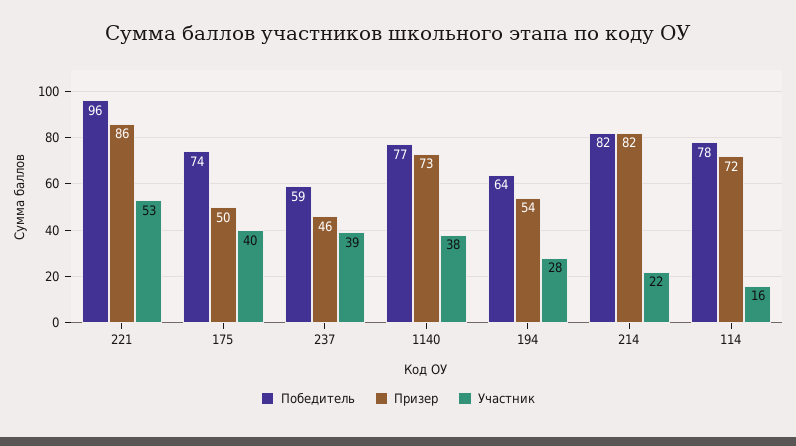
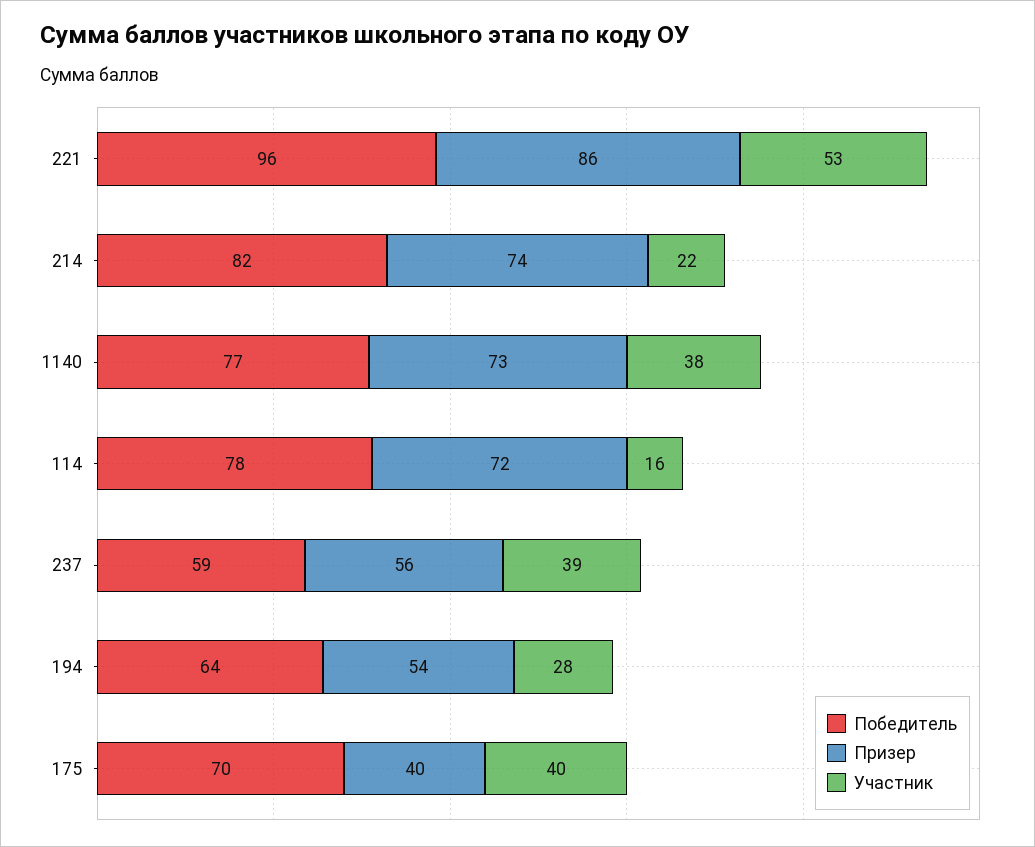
  {
    "Победитель": {
      "221": 96,
-     "175": 74,
+     "175": 70,
      "237": 59,
      "1140": 77,
      "194": 64,
      "214": 82,
      "114": 78
    },
    "Призер": {
      "221": 86,
-     "175": 50,
+     "175": 40,
-     "237": 46,
+     "237": 56,
      "1140": 73,
      "194": 54,
-     "214": 82,
+     "214": 74,
      "114": 72
    },
    "Участник": {
      "221": 53,
      "175": 40,
      "237": 39,
      "1140": 38,
      "194": 28,
      "214": 22,
      "114": 16
    }
  }

